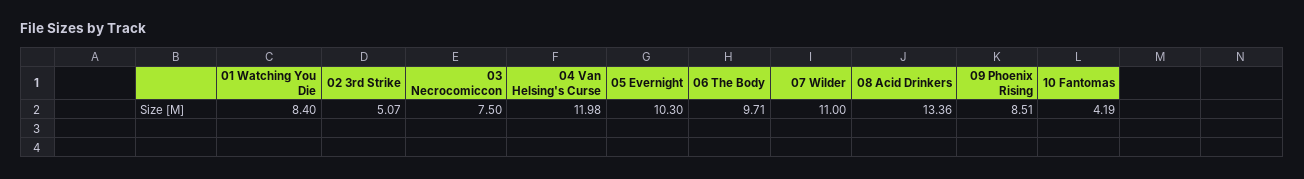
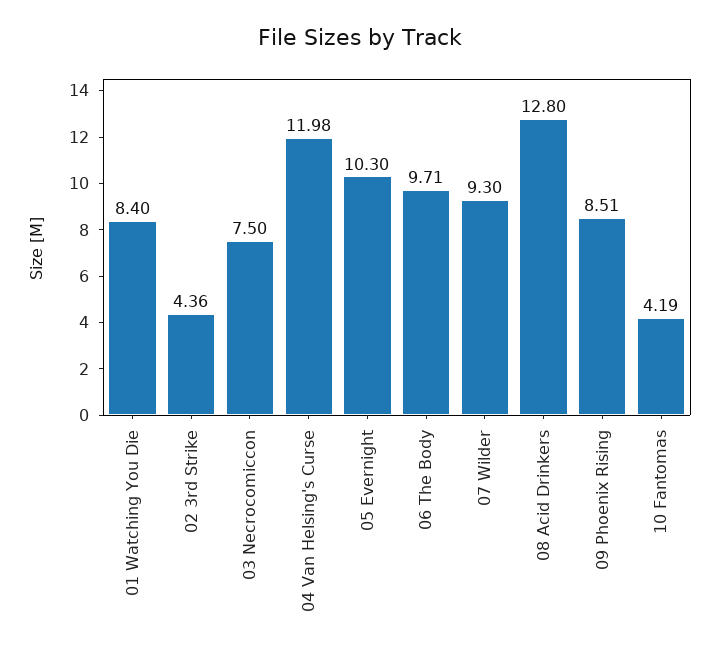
  {
    "01 Watching You Die": 8.4,
-   "02 3rd Strike": 5.07,
+   "02 3rd Strike": 4.36,
    "03 Necrocomiccon": 7.5,
    "04 Van Helsing's Curse": 11.98,
    "05 Evernight": 10.3,
    "06 The Body": 9.71,
-   "07 Wilder": 11,
+   "07 Wilder": 9.3,
-   "08 Acid Drinkers": 13.36,
+   "08 Acid Drinkers": 12.8,
    "09 Phoenix Rising": 8.51,
    "10 Fantomas": 4.19
  }

